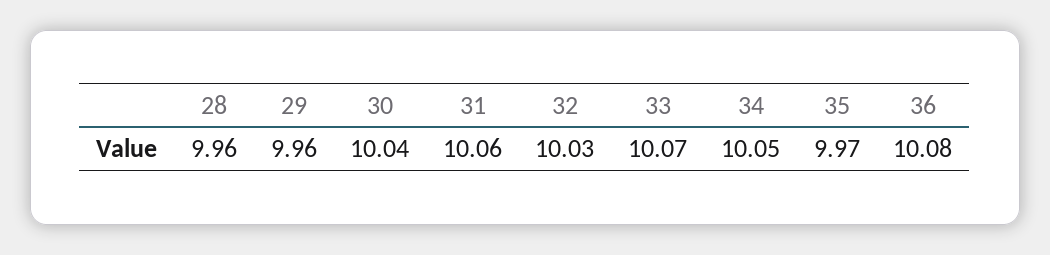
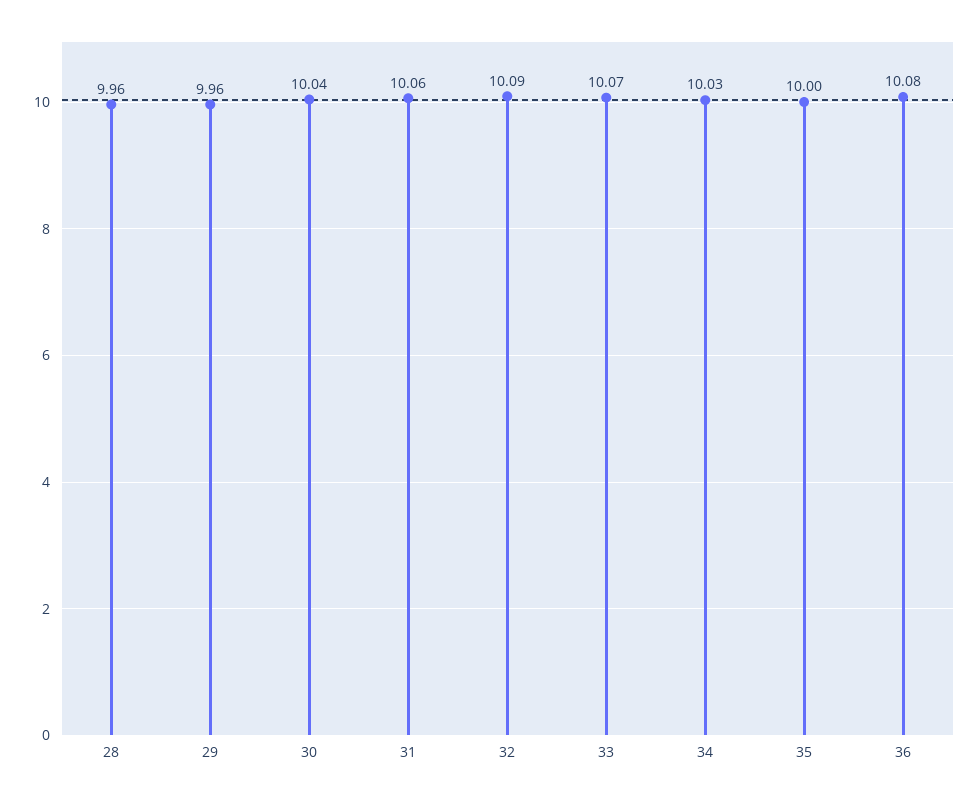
  {
    "28": 9.96,
    "29": 9.96,
    "30": 10.04,
    "31": 10.06,
-   "32": 10.03,
+   "32": 10.09,
    "33": 10.07,
-   "34": 10.05,
+   "34": 10.03,
-   "35": 9.97,
+   "35": 10,
    "36": 10.08
  }

